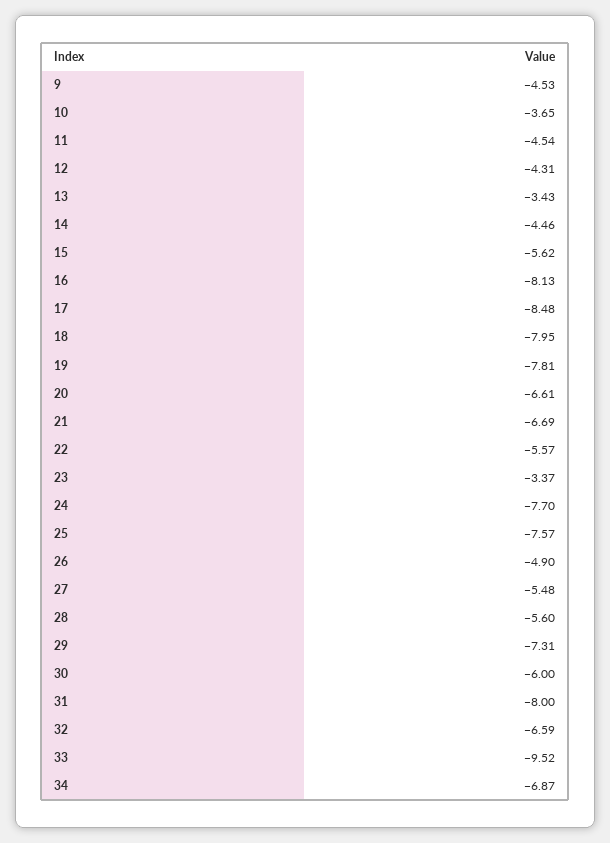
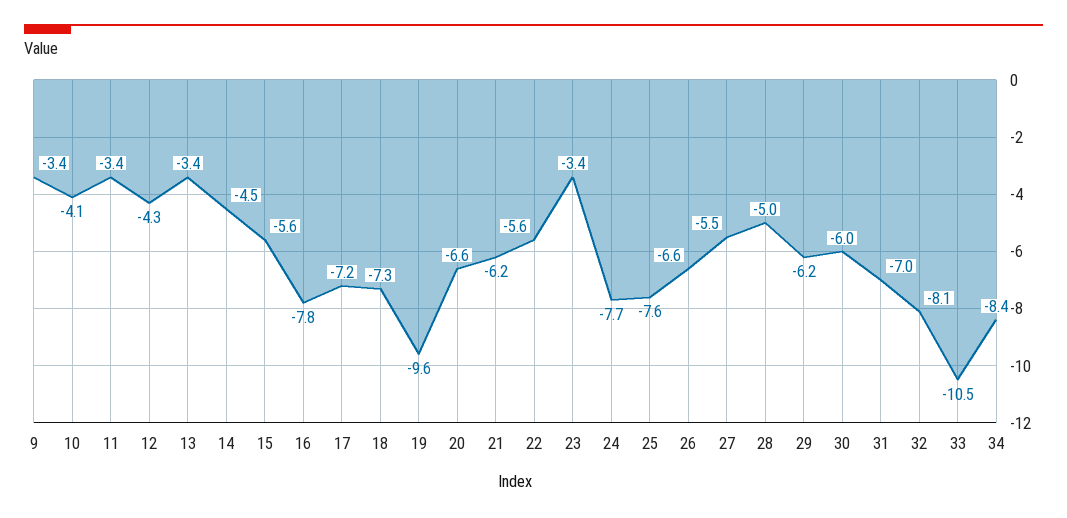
  {
-   "9": -4.53,
+   "9": -3.4,
-   "10": -3.65,
+   "10": -4.1,
-   "11": -4.54,
+   "11": -3.4,
    "12": -4.31,
    "13": -3.43,
    "14": -4.46,
    "15": -5.62,
-   "16": -8.13,
+   "16": -7.8,
-   "17": -8.48,
+   "17": -7.2,
-   "18": -7.95,
+   "18": -7.3,
-   "19": -7.81,
+   "19": -9.6,
    "20": -6.61,
-   "21": -6.69,
+   "21": -6.2,
    "22": -5.57,
    "23": -3.37,
    "24": -7.7,
    "25": -7.57,
-   "26": -4.9,
+   "26": -6.6,
    "27": -5.48,
-   "28": -5.6,
+   "28": -5,
-   "29": -7.31,
+   "29": -6.2,
    "30": -6,
-   "31": -8,
+   "31": -7,
-   "32": -6.59,
+   "32": -8.1,
-   "33": -9.52,
+   "33": -10.5,
-   "34": -6.87
+   "34": -8.4
  }

